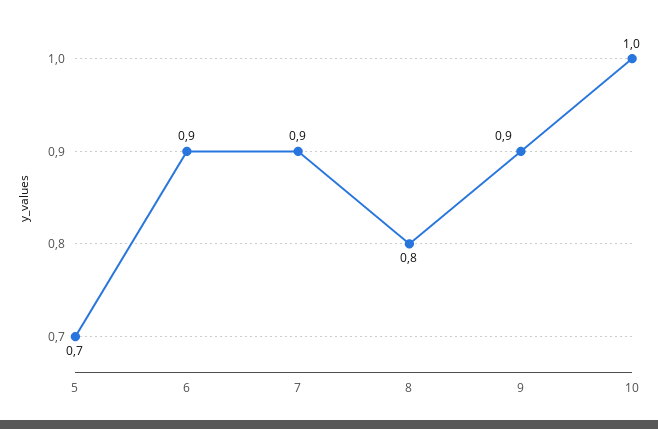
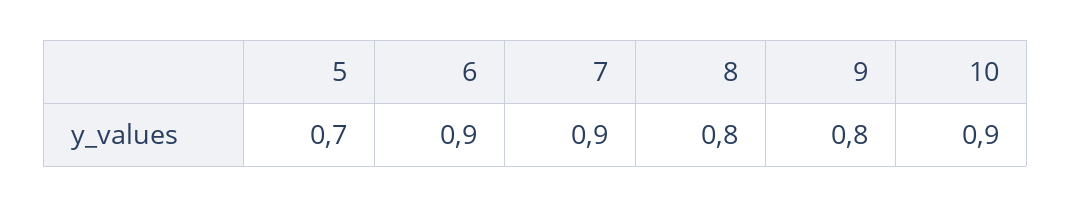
  {
    "5": 0.7,
    "6": 0.9,
    "7": 0.9,
    "8": 0.8,
-   "9": 0.9,
+   "9": 0.8,
-   "10": 1
+   "10": 0.9
  }

